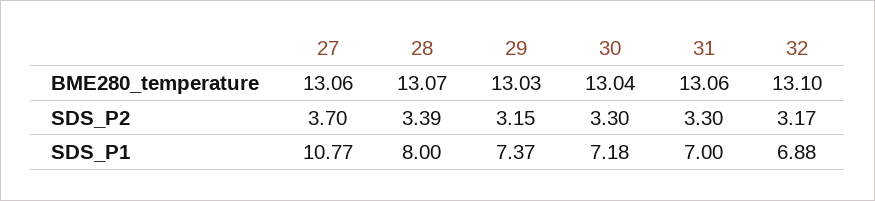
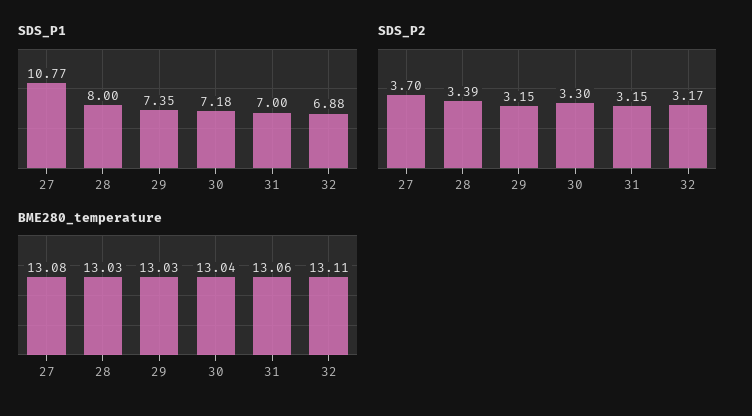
  {
    "BME280_temperature": {
-     "27": 13.06,
+     "27": 13.08,
-     "28": 13.07,
+     "28": 13.03,
      "29": 13.03,
      "30": 13.04,
      "31": 13.06,
-     "32": 13.1
+     "32": 13.11
    },
    "SDS_P2": {
      "27": 3.7,
      "28": 3.39,
      "29": 3.15,
      "30": 3.3,
-     "31": 3.3,
+     "31": 3.15,
      "32": 3.17
    },
    "SDS_P1": {
      "27": 10.77,
      "28": 8,
-     "29": 7.37,
+     "29": 7.35,
      "30": 7.18,
      "31": 7,
      "32": 6.88
    }
  }

